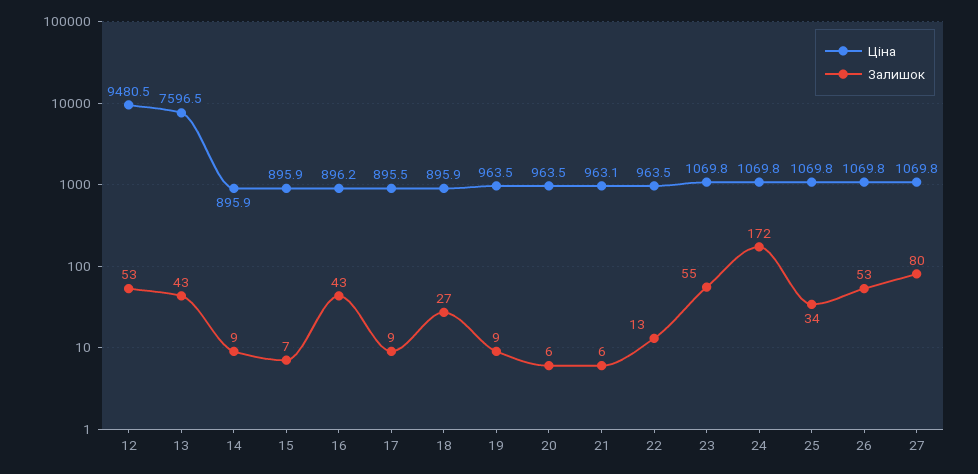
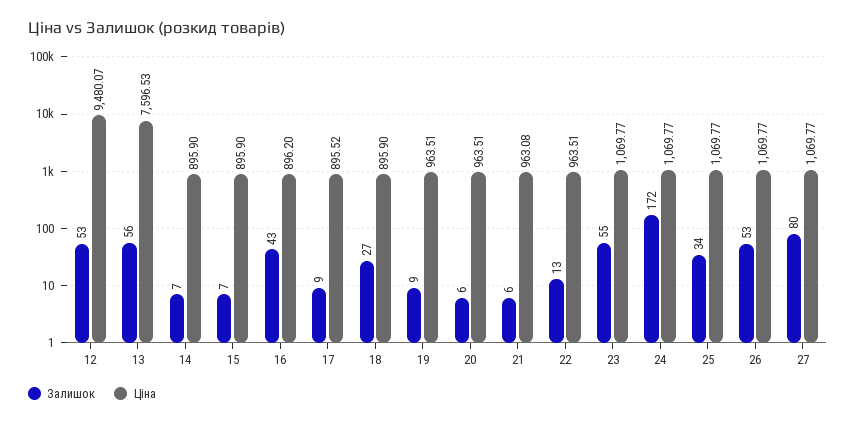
  {
    "Ціна": {
-     "12": 9480.5,
+     "12": 9480.07,
      "13": 7596.53,
      "14": 895.9,
      "15": 895.9,
      "16": 896.2,
      "17": 895.52,
      "18": 895.9,
      "19": 963.51,
      "20": 963.51,
      "21": 963.08,
      "22": 963.51,
      "23": 1069.77,
      "24": 1069.77,
      "25": 1069.77,
      "26": 1069.77,
      "27": 1069.77
    },
    "Залишок": {
      "12": 53,
-     "13": 43,
+     "13": 56,
-     "14": 9,
+     "14": 7,
      "15": 7,
      "16": 43,
      "17": 9,
      "18": 27,
      "19": 9,
      "20": 6,
      "21": 6,
      "22": 13,
      "23": 55,
      "24": 172,
      "25": 34,
      "26": 53,
      "27": 80
    }
  }

